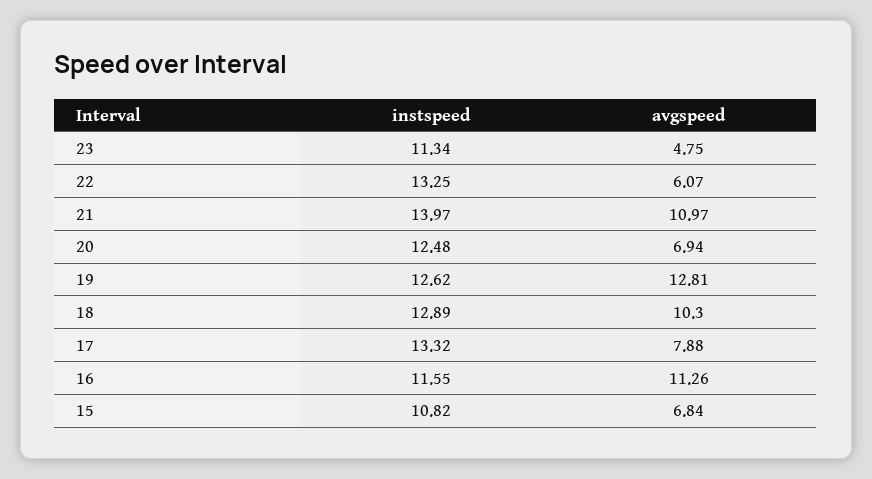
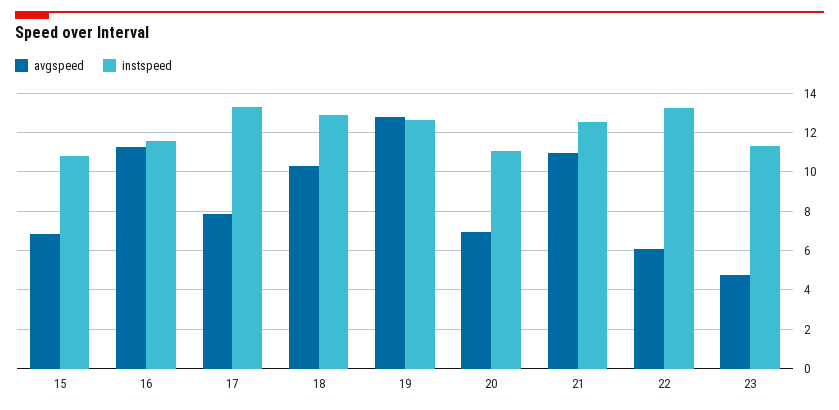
  {
    "instspeed": {
      "23": 11.34,
      "22": 13.25,
-     "21": 13.97,
+     "21": 12.5,
-     "20": 12.48,
+     "20": 11,
      "19": 12.62,
      "18": 12.89,
      "17": 13.32,
      "16": 11.55,
      "15": 10.82
    },
    "avgspeed": {
      "23": 4.75,
      "22": 6.07,
      "21": 10.97,
      "20": 6.94,
      "19": 12.81,
      "18": 10.3,
      "17": 7.88,
      "16": 11.26,
      "15": 6.84
    }
  }

